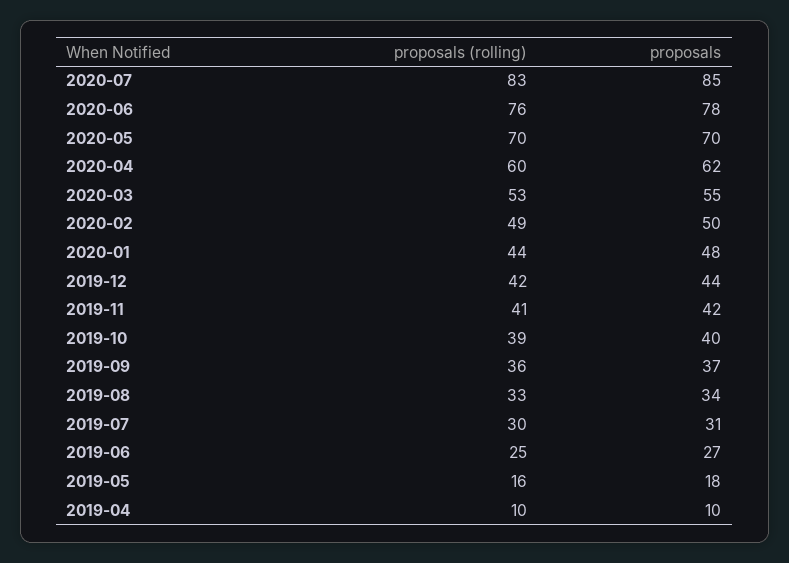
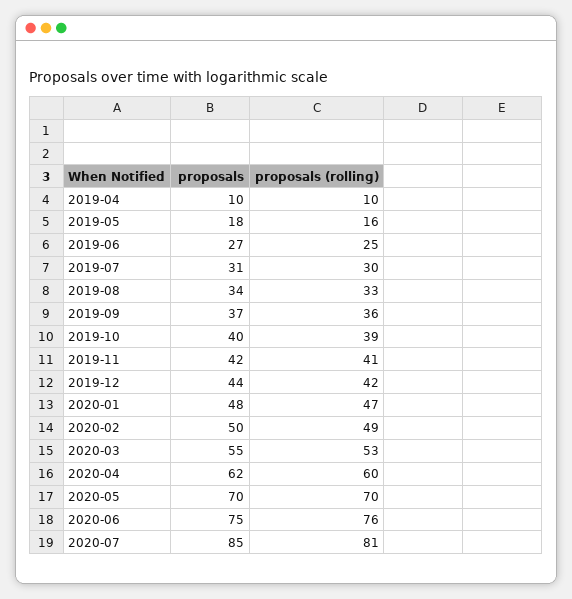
  {
    "proposals (rolling)": {
-     "2020-07": 83,
+     "2020-07": 81,
      "2020-06": 76,
      "2020-05": 70,
      "2020-04": 60,
      "2020-03": 53,
      "2020-02": 49,
-     "2020-01": 44,
+     "2020-01": 47,
      "2019-12": 42,
      "2019-11": 41,
      "2019-10": 39,
      "2019-09": 36,
      "2019-08": 33,
      "2019-07": 30,
      "2019-06": 25,
      "2019-05": 16,
      "2019-04": 10
    },
    "proposals": {
      "2020-07": 85,
-     "2020-06": 78,
+     "2020-06": 75,
      "2020-05": 70,
      "2020-04": 62,
      "2020-03": 55,
      "2020-02": 50,
      "2020-01": 48,
      "2019-12": 44,
      "2019-11": 42,
      "2019-10": 40,
      "2019-09": 37,
      "2019-08": 34,
      "2019-07": 31,
      "2019-06": 27,
      "2019-05": 18,
      "2019-04": 10
    }
  }

